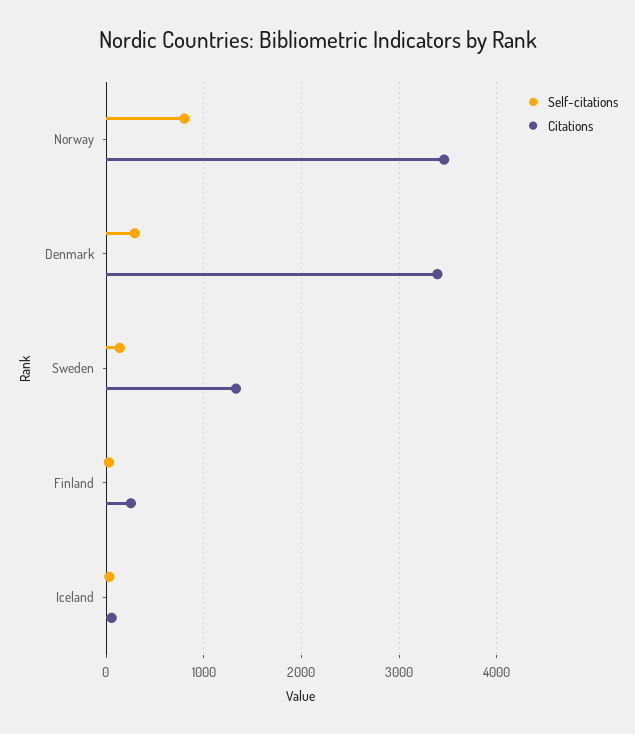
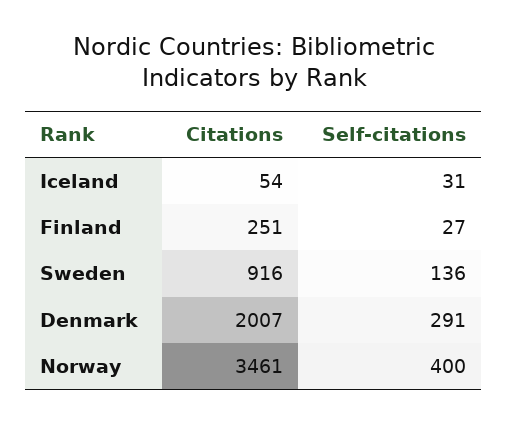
  {
    "Self-citations": {
-     "Norway": 800,
+     "Norway": 400,
      "Denmark": 291,
      "Sweden": 136,
      "Finland": 27,
      "Iceland": 31
    },
    "Citations": {
      "Norway": 3461,
-     "Denmark": 3400,
+     "Denmark": 2007,
-     "Sweden": 1300,
+     "Sweden": 916,
      "Finland": 251,
      "Iceland": 54
    }
  }

